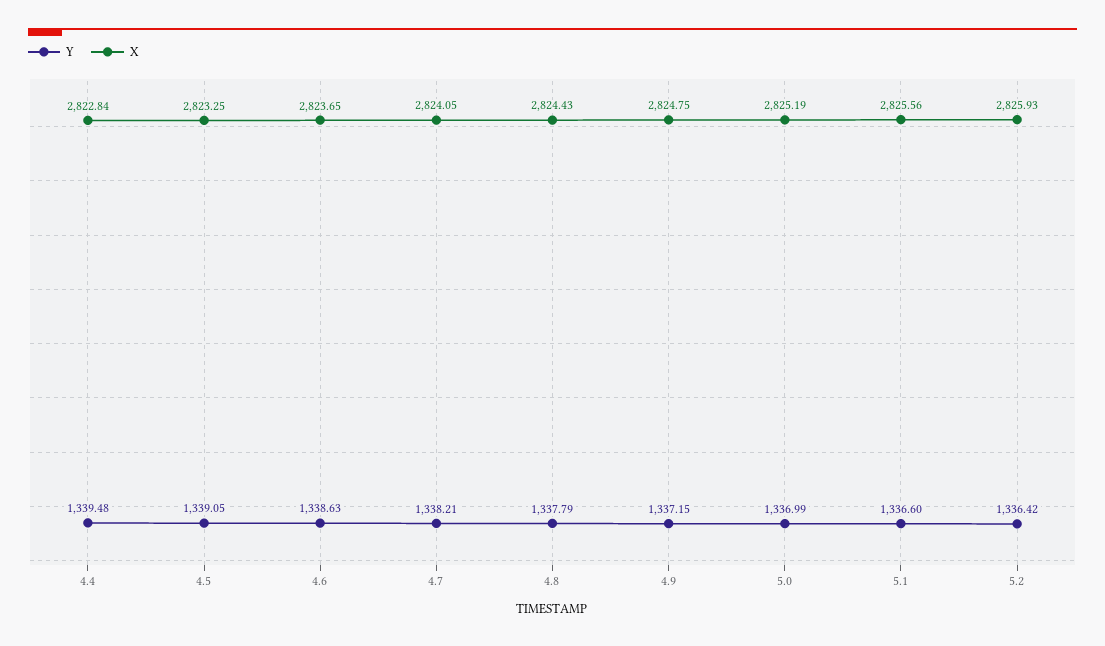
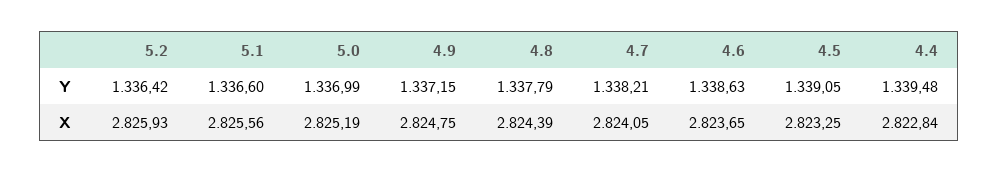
  {
    "Y": {
      "4.4": 1339.48,
      "4.5": 1339.05,
      "4.6": 1338.63,
      "4.7": 1338.21,
      "4.8": 1337.79,
      "4.9": 1337.15,
      "5.0": 1336.99,
      "5.1": 1336.6,
      "5.2": 1336.42
    },
    "X": {
      "4.4": 2822.84,
      "4.5": 2823.25,
      "4.6": 2823.65,
      "4.7": 2824.05,
-     "4.8": 2824.43,
+     "4.8": 2824.39,
      "4.9": 2824.75,
      "5.0": 2825.19,
      "5.1": 2825.56,
      "5.2": 2825.93
    }
  }

